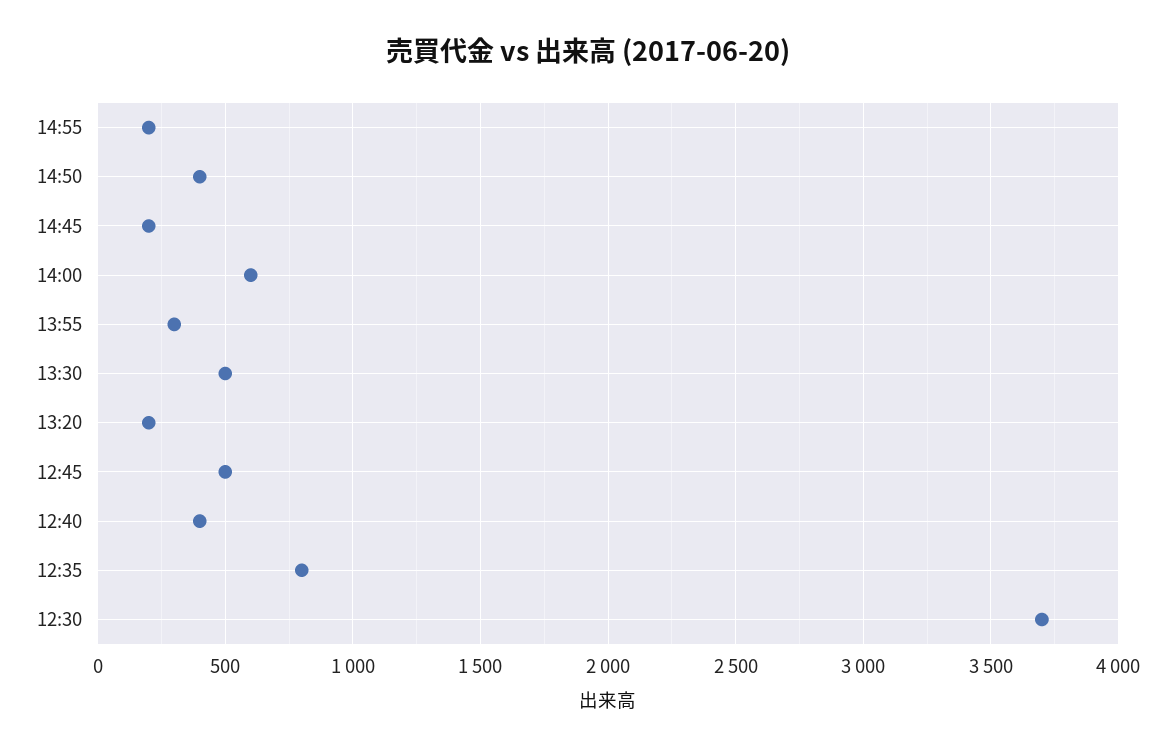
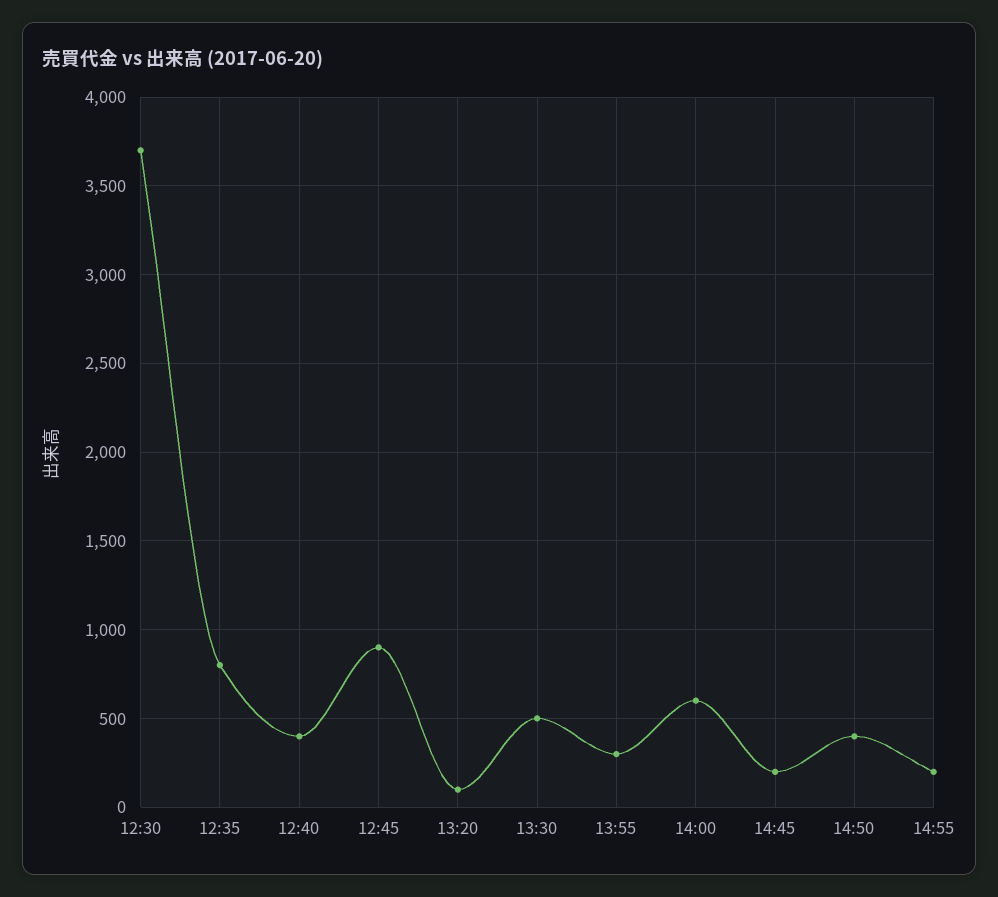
  {
    "14:55": 200,
    "14:50": 400,
    "14:45": 200,
    "14:00": 600,
    "13:55": 300,
    "13:30": 500,
-   "13:20": 200,
+   "13:20": 100,
-   "12:45": 500,
+   "12:45": 900,
    "12:40": 400,
    "12:35": 800,
    "12:30": 3700
  }

